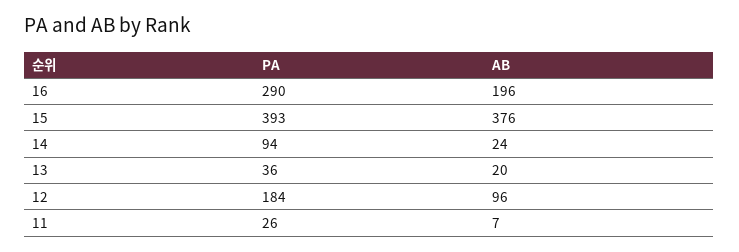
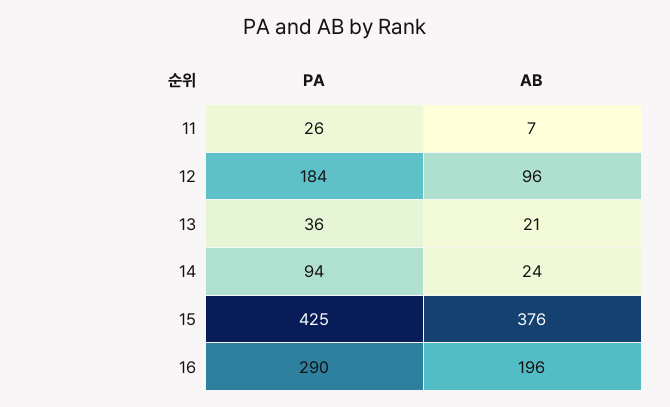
  {
    "PA": {
      "16": 290,
-     "15": 393,
+     "15": 425,
      "14": 94,
      "13": 36,
      "12": 184,
      "11": 26
    },
    "AB": {
      "16": 196,
      "15": 376,
      "14": 24,
-     "13": 20,
+     "13": 21,
      "12": 96,
      "11": 7
    }
  }

